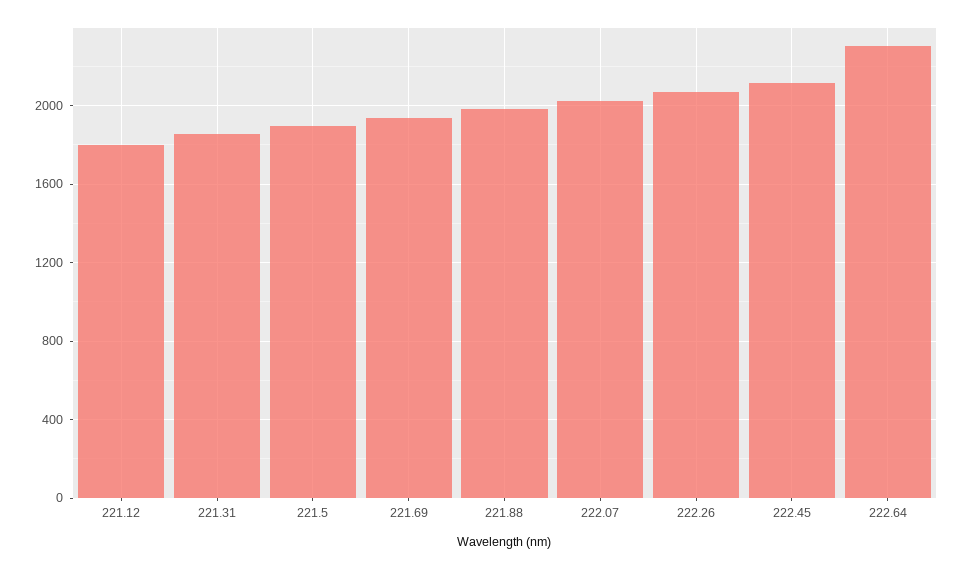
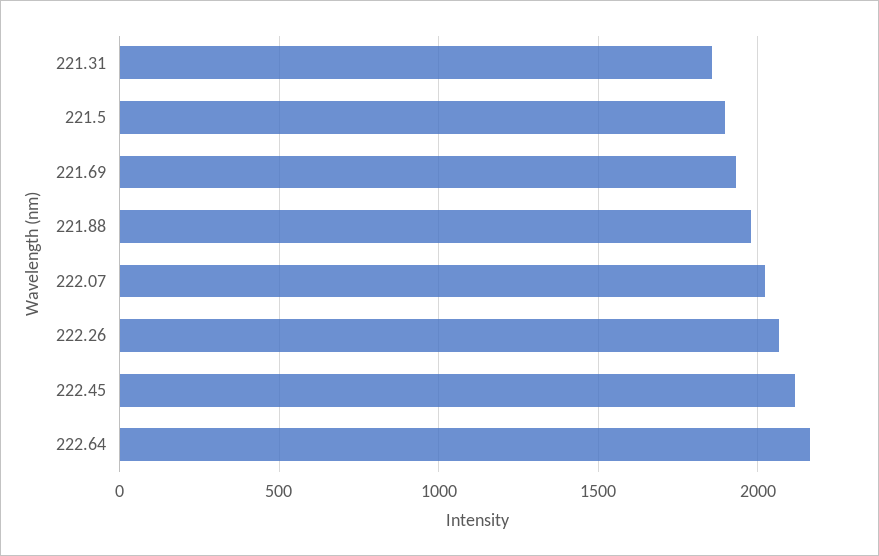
  {
-   "221.12": 1800,
    "221.31": 1850,
    "221.5": 1900,
    "221.69": 1950,
    "221.88": 2000,
    "222.07": 2000,
    "222.26": 2050,
    "222.45": 2100,
-   "222.64": 2300
+   "222.64": 2150
  }

